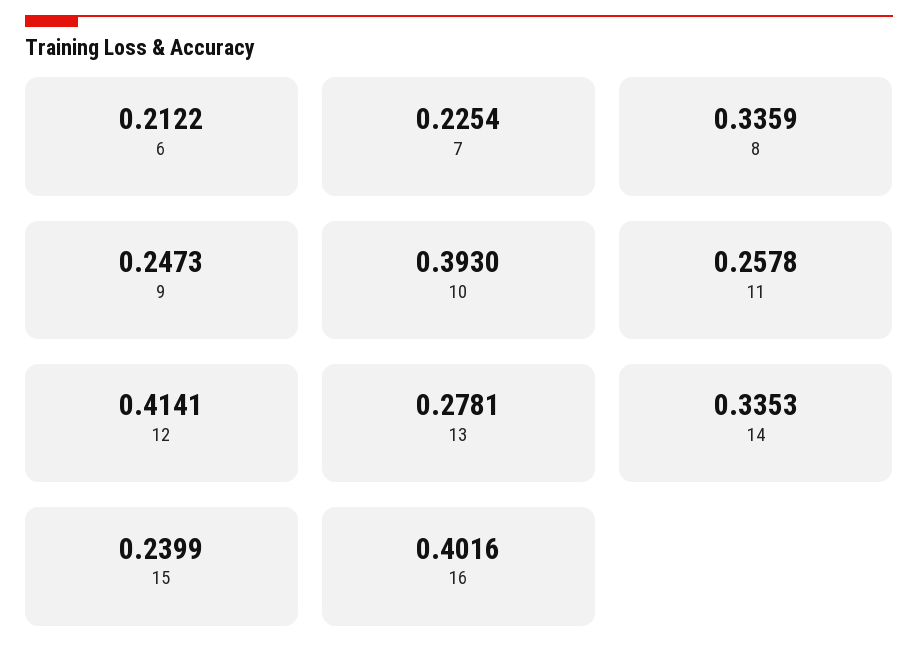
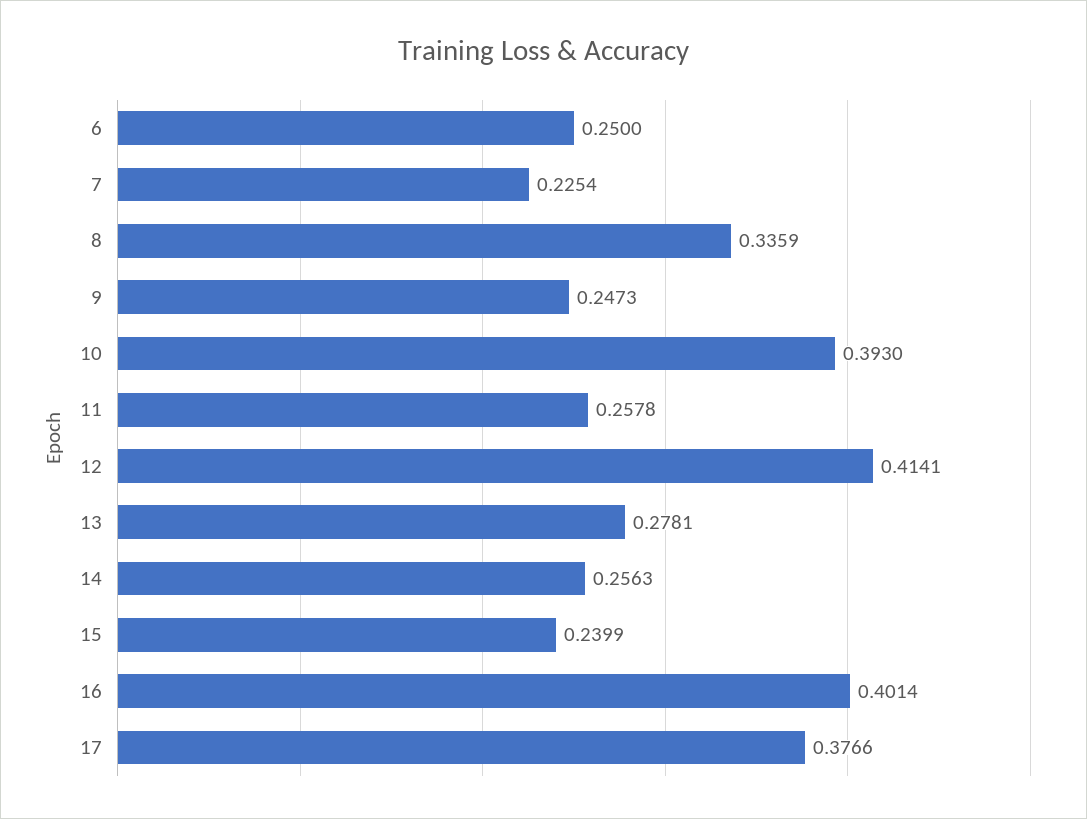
  {
-   "6": 0.2122,
+   "6": 0.25,
    "7": 0.2254,
    "8": 0.3359,
    "9": 0.2473,
    "10": 0.393,
    "11": 0.2578,
    "12": 0.4141,
    "13": 0.2781,
-   "14": 0.3353,
+   "14": 0.2563,
    "15": 0.2399,
-   "16": 0.4016
+   "16": 0.4014,
+   "17": 0.3766
  }

